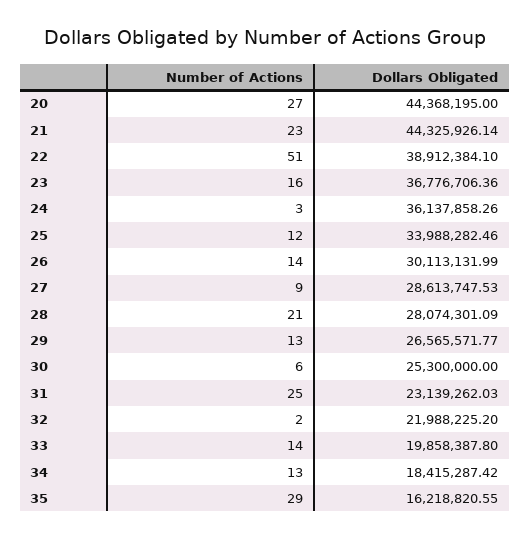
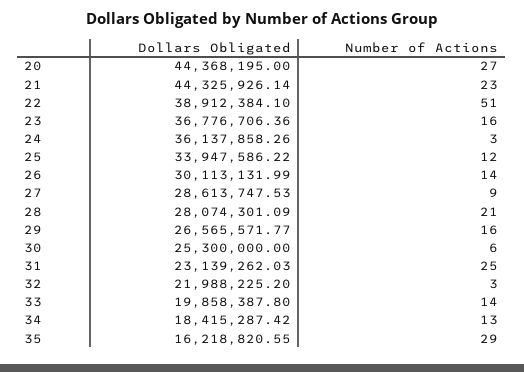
  {
    "Number of Actions": {
      "20": 27,
      "21": 23,
      "22": 51,
      "23": 16,
      "24": 3,
      "25": 12,
      "26": 14,
      "27": 9,
      "28": 21,
-     "29": 13,
+     "29": 16,
      "30": 6,
      "31": 25,
-     "32": 2,
+     "32": 3,
      "33": 14,
      "34": 13,
      "35": 29
    },
    "Dollars Obligated": {
      "20": 44368195,
      "21": 44325926.14,
      "22": 38912384.1,
      "23": 36776706.36,
      "24": 36137858.26,
-     "25": 33988282.46,
+     "25": 33947586.22,
      "26": 30113131.99,
      "27": 28613747.53,
      "28": 28074301.09,
      "29": 26565571.77,
      "30": 25300000,
      "31": 23139262.03,
      "32": 21988225.2,
      "33": 19858387.8,
      "34": 18415287.42,
      "35": 16218820.55
    }
  }

